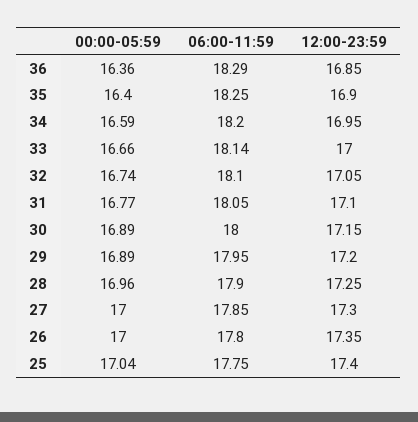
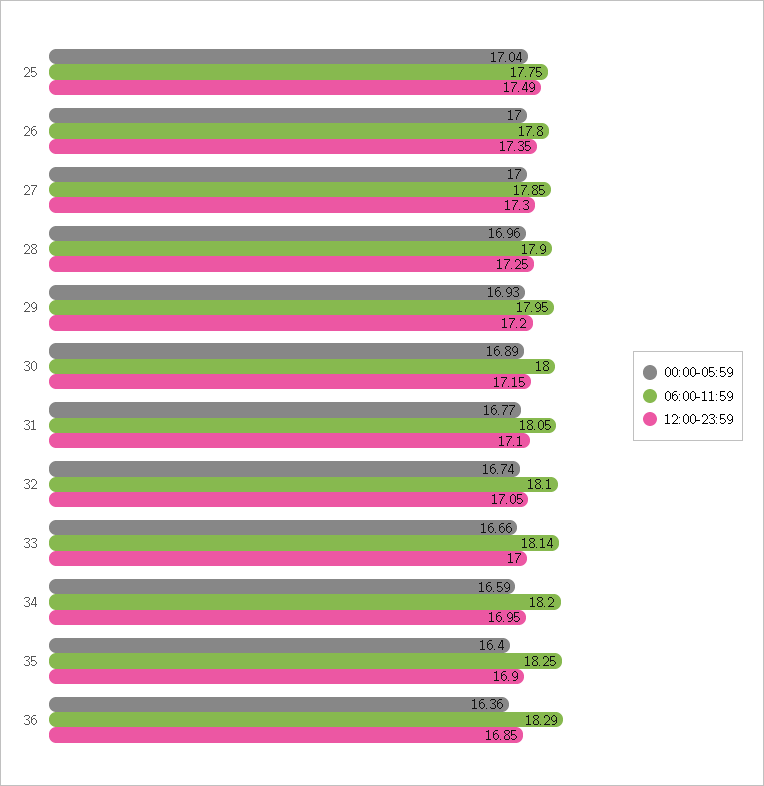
  {
    "00:00-05:59": {
      "36": 16.36,
      "35": 16.4,
      "34": 16.59,
      "33": 16.66,
      "32": 16.74,
      "31": 16.77,
      "30": 16.89,
-     "29": 16.89,
+     "29": 16.93,
      "28": 16.96,
      "27": 17,
      "26": 17,
      "25": 17.04
    },
    "06:00-11:59": {
      "36": 18.29,
      "35": 18.25,
      "34": 18.2,
      "33": 18.14,
      "32": 18.1,
      "31": 18.05,
      "30": 18,
      "29": 17.95,
      "28": 17.9,
      "27": 17.85,
      "26": 17.8,
      "25": 17.75
    },
    "12:00-23:59": {
      "36": 16.85,
      "35": 16.9,
      "34": 16.95,
      "33": 17,
      "32": 17.05,
      "31": 17.1,
      "30": 17.15,
      "29": 17.2,
      "28": 17.25,
      "27": 17.3,
      "26": 17.35,
-     "25": 17.4
+     "25": 17.49
    }
  }

